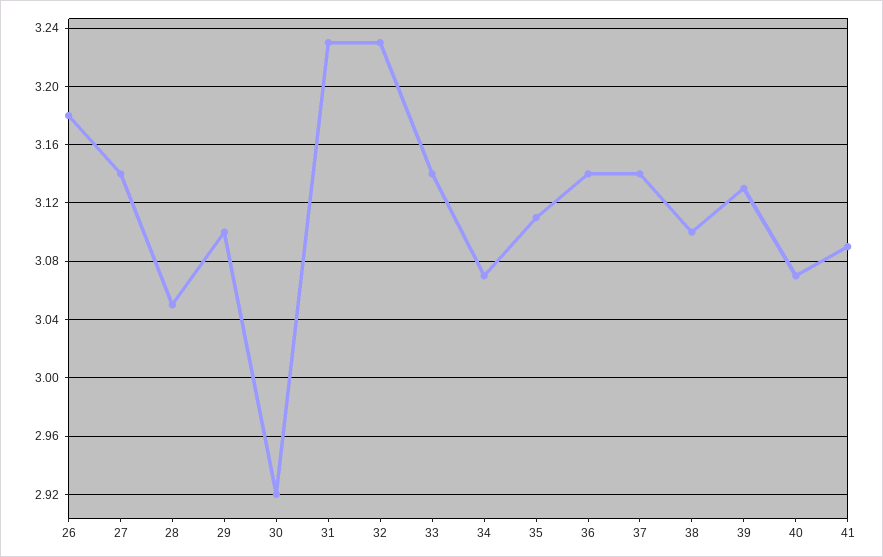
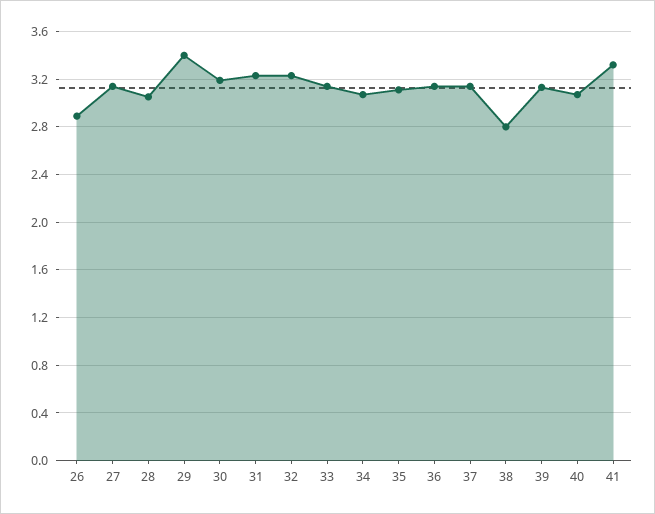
  {
-   "26": 3.18,
+   "26": 2.9,
    "27": 3.14,
    "28": 3.05,
-   "29": 3.1,
+   "29": 3.4,
-   "30": 2.92,
+   "30": 3.2,
    "31": 3.23,
    "32": 3.23,
    "33": 3.14,
    "34": 3.07,
    "35": 3.11,
    "36": 3.14,
    "37": 3.14,
-   "38": 3.1,
+   "38": 2.8,
    "39": 3.13,
    "40": 3.07,
-   "41": 3.09
+   "41": 3.3
  }

